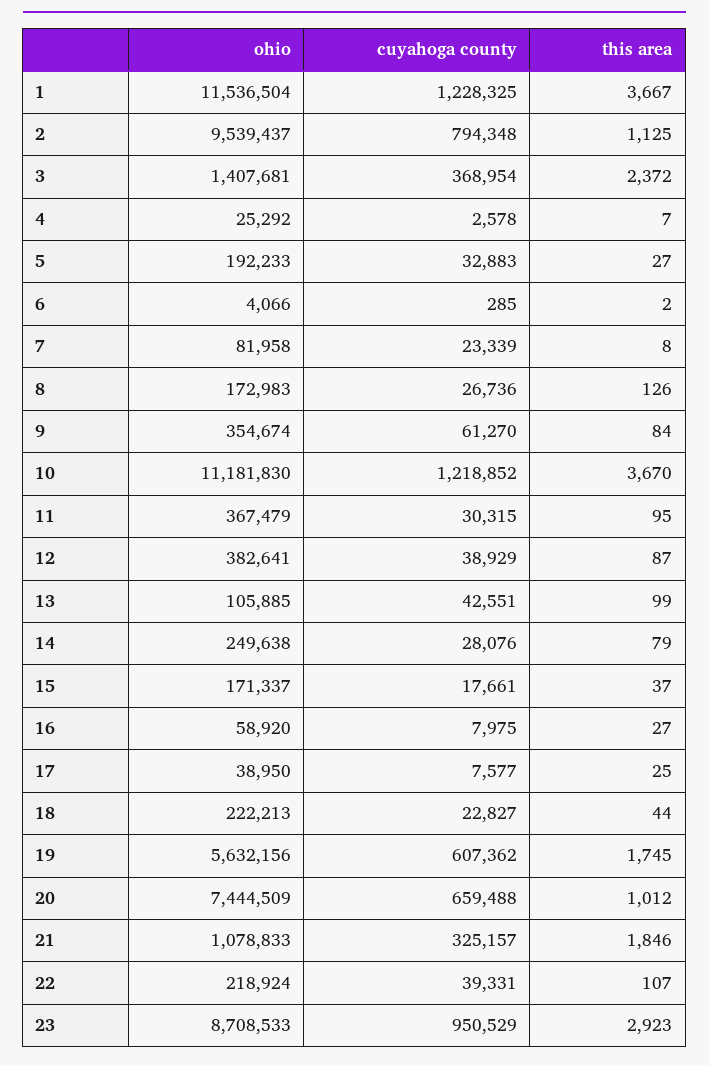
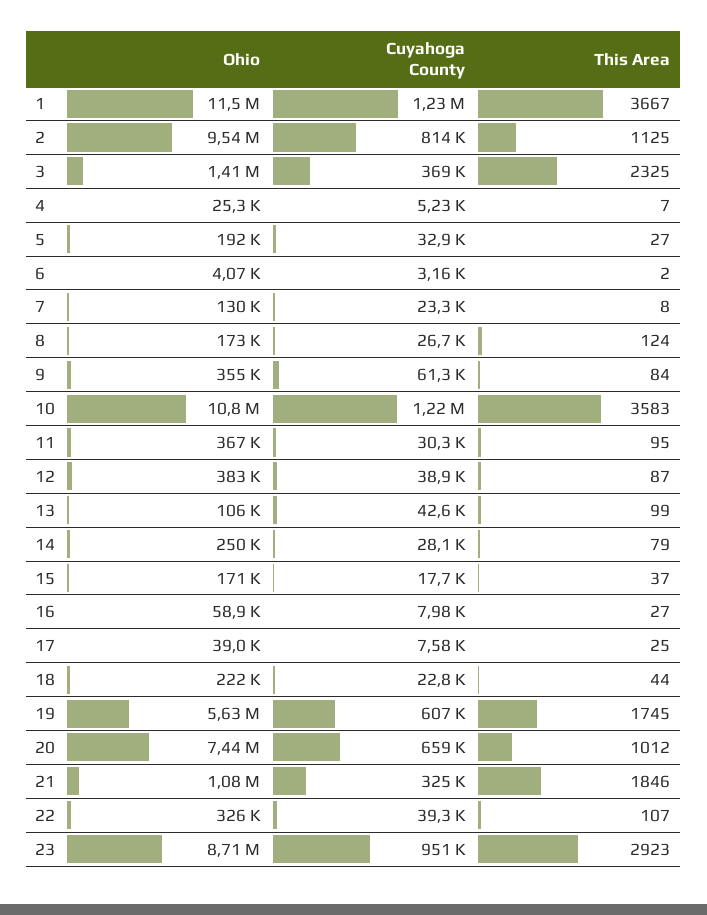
  {
    "ohio": {
      "1": 11536504,
      "2": 9539437,
      "3": 1407681,
      "4": 25292,
      "5": 192233,
      "6": 4066,
-     "7": 81958,
+     "7": 130000,
      "8": 172983,
      "9": 354674,
-     "10": 11181830,
+     "10": 10800000,
      "11": 367479,
      "12": 382641,
      "13": 105885,
      "14": 249638,
      "15": 171337,
      "16": 58920,
      "17": 38950,
      "18": 222213,
      "19": 5632156,
      "20": 7444509,
      "21": 1078833,
-     "22": 218924,
+     "22": 326000,
      "23": 8708533
    },
    "cuyahoga county": {
      "1": 1228325,
-     "2": 794348,
+     "2": 814000,
      "3": 368954,
-     "4": 2578,
+     "4": 5230,
      "5": 32883,
-     "6": 285,
+     "6": 3160,
      "7": 23339,
      "8": 26736,
      "9": 61270,
      "10": 1218852,
      "11": 30315,
      "12": 38929,
      "13": 42551,
      "14": 28076,
      "15": 17661,
      "16": 7975,
      "17": 7577,
      "18": 22827,
      "19": 607362,
      "20": 659488,
      "21": 325157,
      "22": 39331,
      "23": 950529
    },
    "this area": {
      "1": 3667,
      "2": 1125,
-     "3": 2372,
+     "3": 2325,
      "4": 7,
      "5": 27,
      "6": 2,
      "7": 8,
-     "8": 126,
+     "8": 124,
      "9": 84,
-     "10": 3670,
+     "10": 3583,
      "11": 95,
      "12": 87,
      "13": 99,
      "14": 79,
      "15": 37,
      "16": 27,
      "17": 25,
      "18": 44,
      "19": 1745,
      "20": 1012,
      "21": 1846,
      "22": 107,
      "23": 2923
    }
  }

